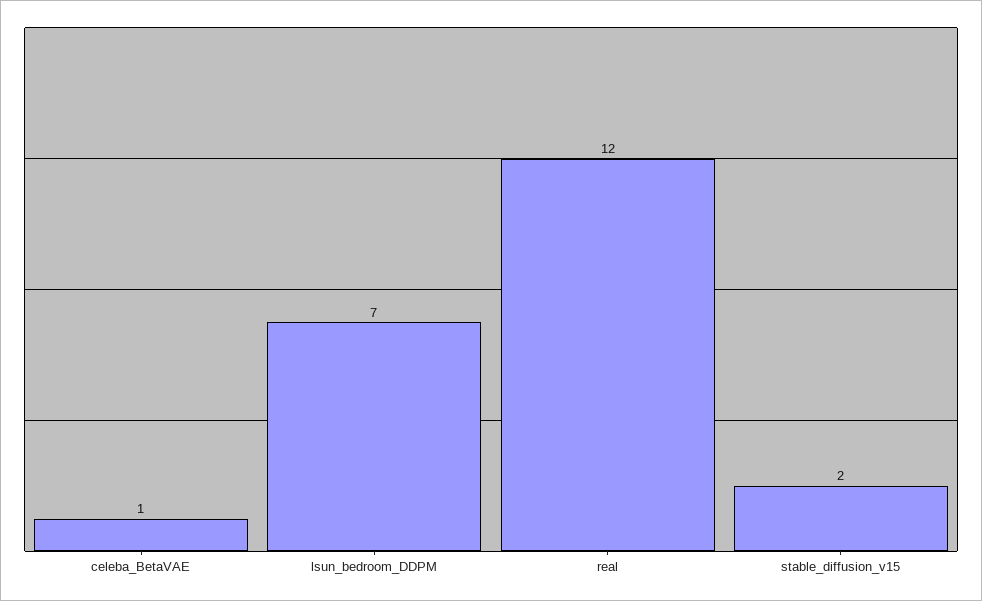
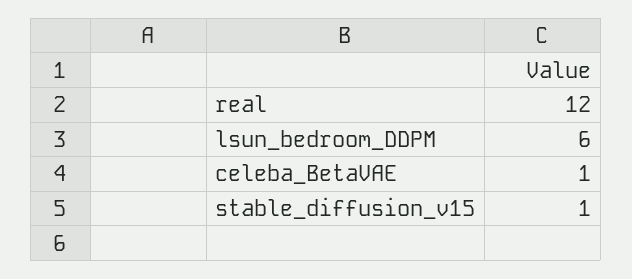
  {
    "celeba_BetaVAE": 1,
-   "lsun_bedroom_DDPM": 7,
+   "lsun_bedroom_DDPM": 6,
    "real": 12,
-   "stable_diffusion_v15": 2
+   "stable_diffusion_v15": 1
  }

